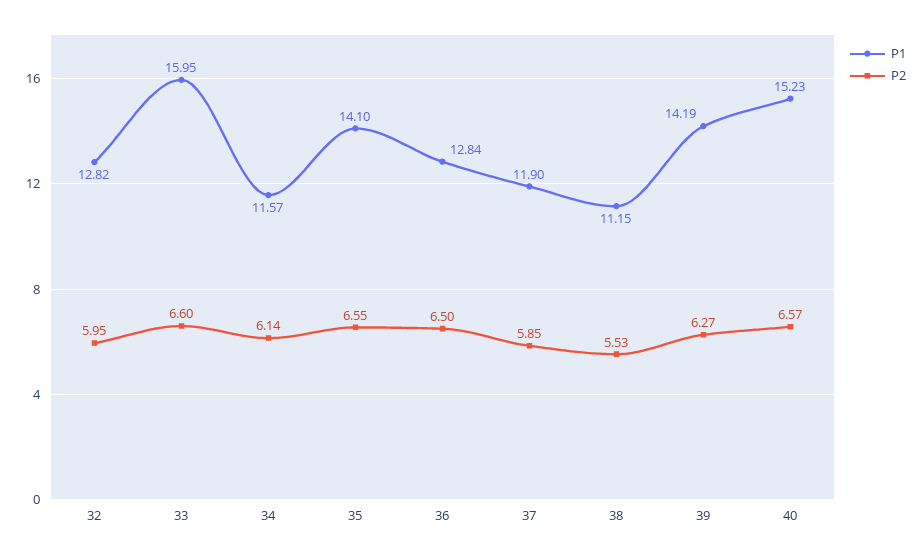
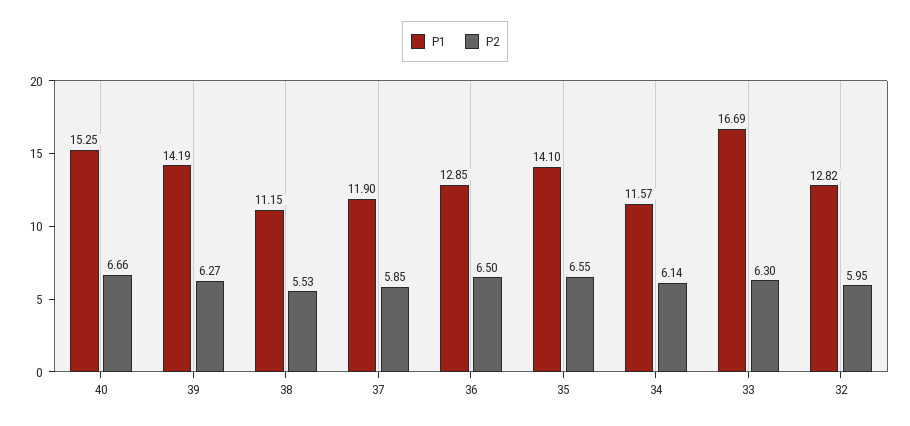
  {
    "P1": {
      "32": 12.82,
-     "33": 15.95,
+     "33": 16.69,
      "34": 11.57,
      "35": 14.1,
-     "36": 12.84,
+     "36": 12.85,
      "37": 11.9,
      "38": 11.15,
      "39": 14.19,
-     "40": 15.23
+     "40": 15.25
    },
    "P2": {
      "32": 5.95,
-     "33": 6.6,
+     "33": 6.3,
      "34": 6.14,
      "35": 6.55,
      "36": 6.5,
      "37": 5.85,
      "38": 5.53,
      "39": 6.27,
-     "40": 6.57
+     "40": 6.66
    }
  }

